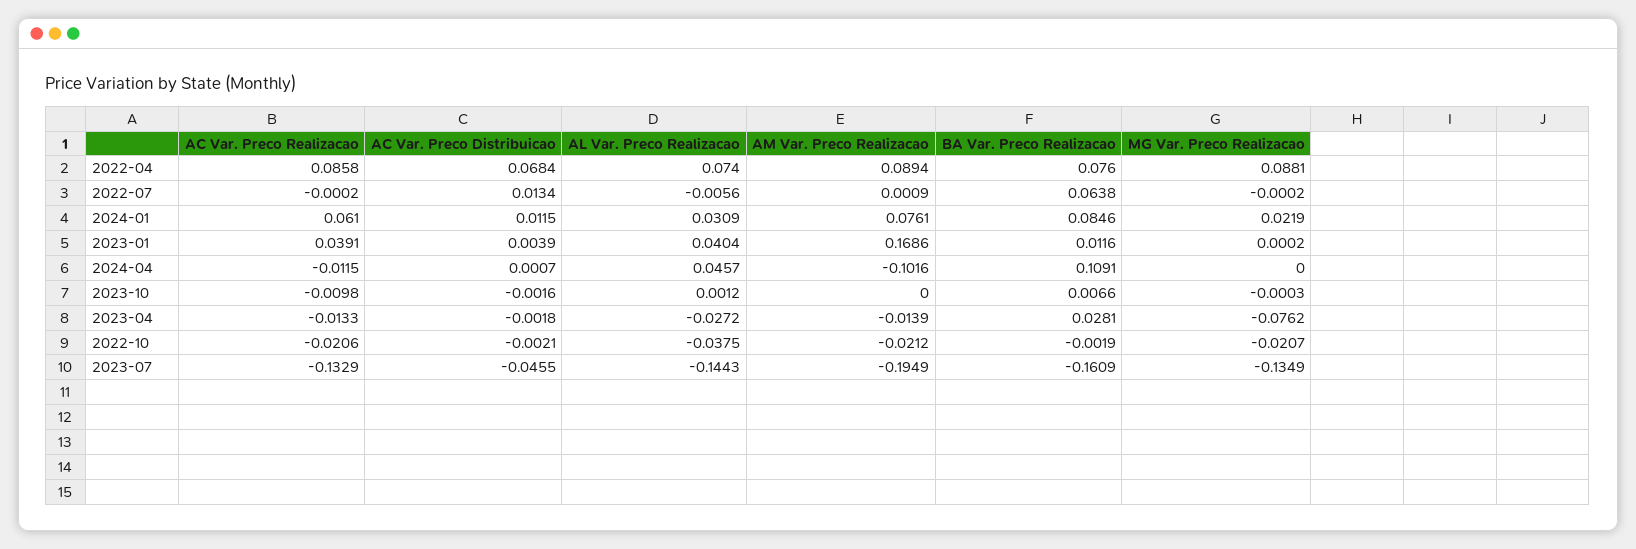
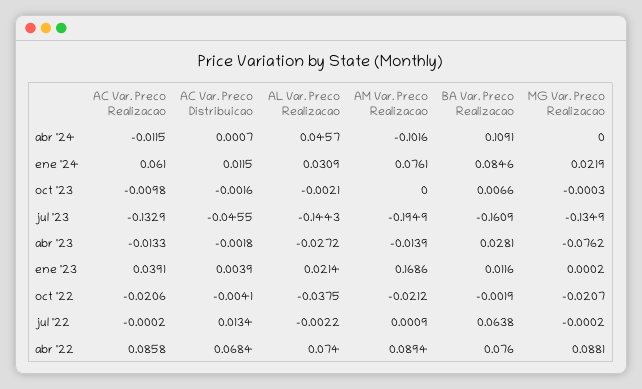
  {
    "AC Var. Preco Realizacao": {
      "2022-04": 0.0858,
      "2022-07": -0.0002,
      "2024-01": 0.061,
      "2023-01": 0.0391,
      "2024-04": -0.0115,
      "2023-10": -0.0098,
      "2023-04": -0.0133,
      "2022-10": -0.0206,
      "2023-07": -0.1329
    },
    "AC Var. Preco Distribuicao": {
      "2022-04": 0.0684,
      "2022-07": 0.0134,
      "2024-01": 0.0115,
      "2023-01": 0.0039,
      "2024-04": 0.0007,
      "2023-10": -0.0016,
      "2023-04": -0.0018,
-     "2022-10": -0.0021,
+     "2022-10": -0.0041,
      "2023-07": -0.0455
    },
    "AL Var. Preco Realizacao": {
      "2022-04": 0.074,
-     "2022-07": -0.0056,
+     "2022-07": -0.0022,
      "2024-01": 0.0309,
-     "2023-01": 0.0404,
+     "2023-01": 0.0214,
      "2024-04": 0.0457,
-     "2023-10": 0.0012,
+     "2023-10": -0.0021,
      "2023-04": -0.0272,
      "2022-10": -0.0375,
      "2023-07": -0.1443
    },
    "AM Var. Preco Realizacao": {
      "2022-04": 0.0894,
      "2022-07": 0.0009,
      "2024-01": 0.0761,
      "2023-01": 0.1686,
      "2024-04": -0.1016,
      "2023-10": 0,
      "2023-04": -0.0139,
      "2022-10": -0.0212,
      "2023-07": -0.1949
    },
    "BA Var. Preco Realizacao": {
      "2022-04": 0.076,
      "2022-07": 0.0638,
      "2024-01": 0.0846,
      "2023-01": 0.0116,
      "2024-04": 0.1091,
      "2023-10": 0.0066,
      "2023-04": 0.0281,
      "2022-10": -0.0019,
      "2023-07": -0.1609
    },
    "MG Var. Preco Realizacao": {
      "2022-04": 0.0881,
      "2022-07": -0.0002,
      "2024-01": 0.0219,
      "2023-01": 0.0002,
      "2024-04": 0,
      "2023-10": -0.0003,
      "2023-04": -0.0762,
      "2022-10": -0.0207,
      "2023-07": -0.1349
    }
  }

